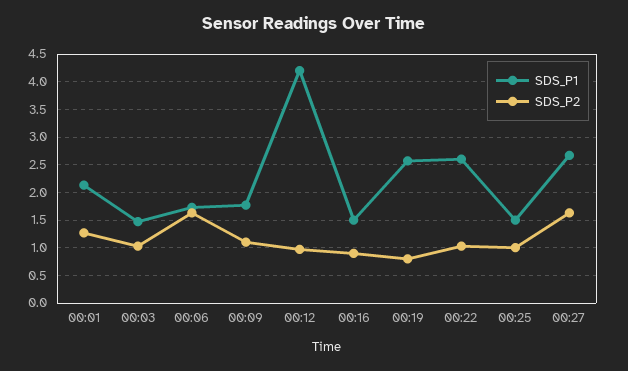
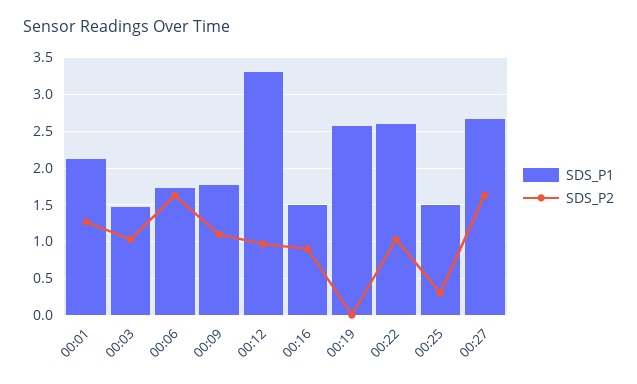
  {
    "SDS_P1": {
      "00:01": 2.1,
      "00:03": 1.5,
      "00:06": 1.7,
      "00:09": 1.8,
-     "00:12": 4.25,
+     "00:12": 3.3,
      "00:16": 1.5,
      "00:19": 2.6,
      "00:22": 2.6,
      "00:25": 1.5,
      "00:27": 2.7
    },
    "SDS_P2": {
      "00:01": 1.3,
      "00:03": 1,
      "00:06": 1.6,
      "00:09": 1.1,
      "00:12": 1,
      "00:16": 0.9,
-     "00:19": 0.75,
+     "00:19": 0,
      "00:22": 1,
-     "00:25": 1,
+     "00:25": 0.3,
      "00:27": 1.6
    }
  }

